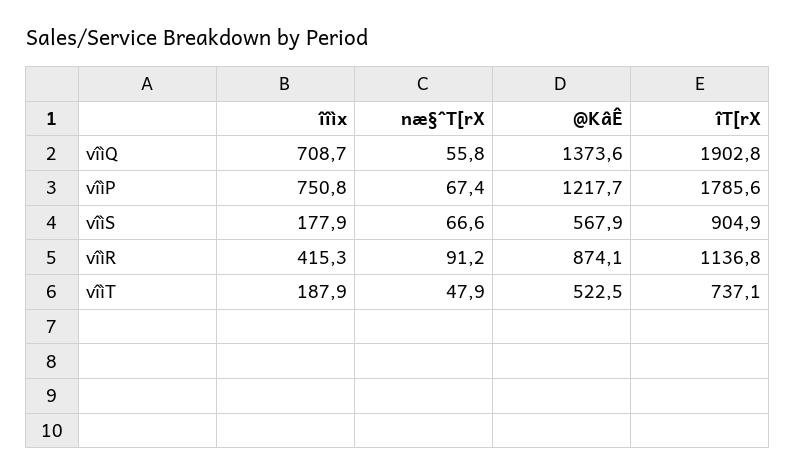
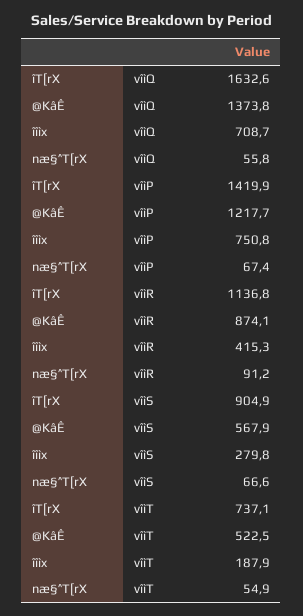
  {
    "îîìx": {
      "vîìQ": 708.7,
      "vîìP": 750.8,
-     "vîìS": 177.9,
+     "vîìS": 279.8,
      "vîìR": 415.3,
      "vîìT": 187.9
    },
    "næ§^T[rX": {
      "vîìQ": 55.8,
      "vîìP": 67.4,
      "vîìS": 66.6,
      "vîìR": 91.2,
-     "vîìT": 47.9
+     "vîìT": 54.9
    },
    "@KâÊ": {
-     "vîìQ": 1373.6,
+     "vîìQ": 1373.8,
      "vîìP": 1217.7,
      "vîìS": 567.9,
      "vîìR": 874.1,
      "vîìT": 522.5
    },
    "îT[rX": {
-     "vîìQ": 1902.8,
+     "vîìQ": 1632.6,
-     "vîìP": 1785.6,
+     "vîìP": 1419.9,
      "vîìS": 904.9,
      "vîìR": 1136.8,
      "vîìT": 737.1
    }
  }

